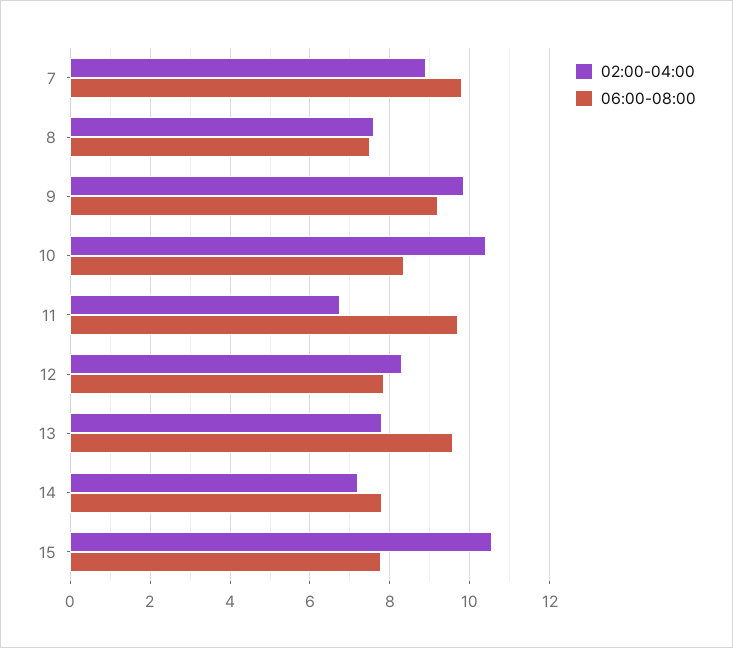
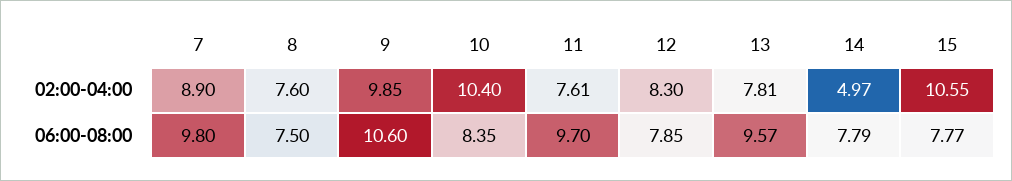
  {
    "02:00-04:00": {
      "7": 8.9,
      "8": 7.6,
      "9": 9.85,
      "10": 10.4,
-     "11": 6.8,
+     "11": 7.61,
      "12": 8.3,
      "13": 7.81,
-     "14": 7.2,
+     "14": 4.97,
      "15": 10.55
    },
    "06:00-08:00": {
      "7": 9.8,
      "8": 7.5,
-     "9": 9.2,
+     "9": 10.6,
      "10": 8.35,
      "11": 9.7,
      "12": 7.85,
      "13": 9.57,
      "14": 7.79,
      "15": 7.77
    }
  }

